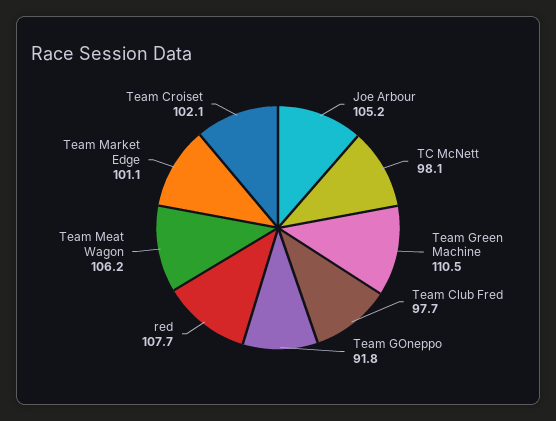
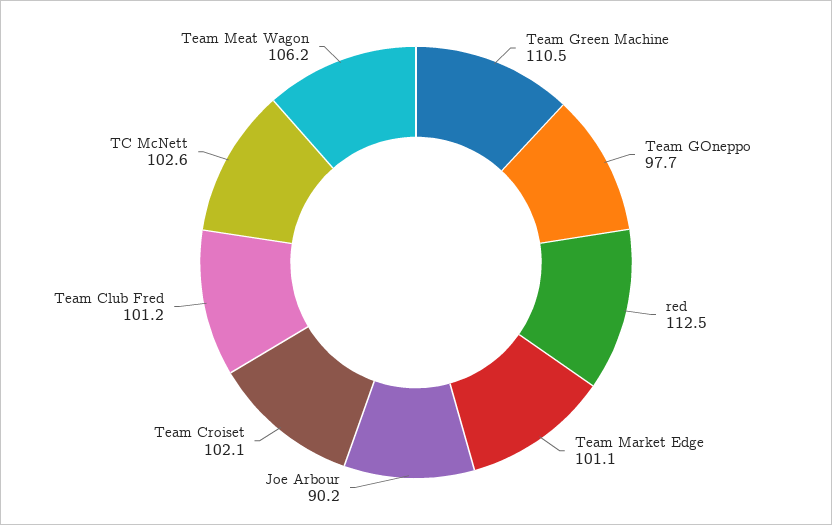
  {
-   "Joe Arbour": 105.2,
+   "Joe Arbour": 90.2,
-   "TC McNett": 98.1,
+   "TC McNett": 102.6,
    "Team Green Machine": 110.5,
-   "Team Club Fred": 97.7,
+   "Team Club Fred": 101.2,
-   "Team GOneppo": 91.8,
+   "Team GOneppo": 97.7,
-   "red": 107.7,
+   "red": 112.5,
    "Team Meat Wagon": 106.2,
    "Team Market Edge": 101.1,
    "Team Croiset": 102.1
  }

